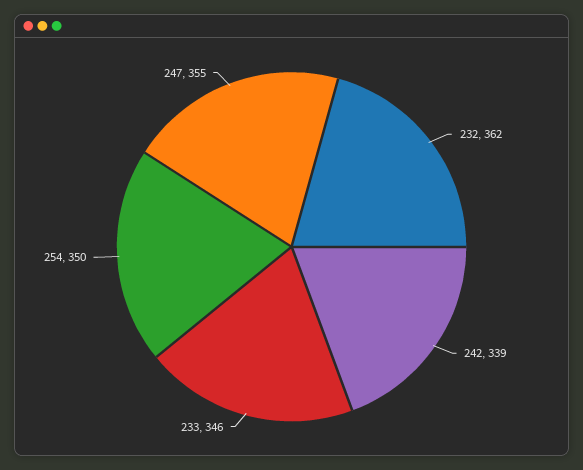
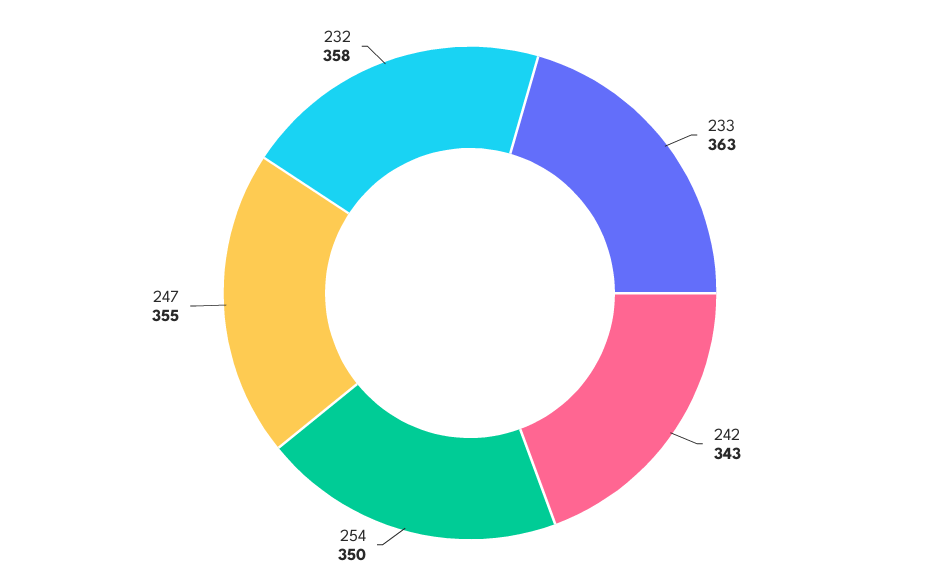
  {
-   "232": 362,
+   "232": 358,
-   "242": 339,
+   "242": 343,
-   "233": 346,
+   "233": 363,
    "254": 350,
    "247": 355
  }

